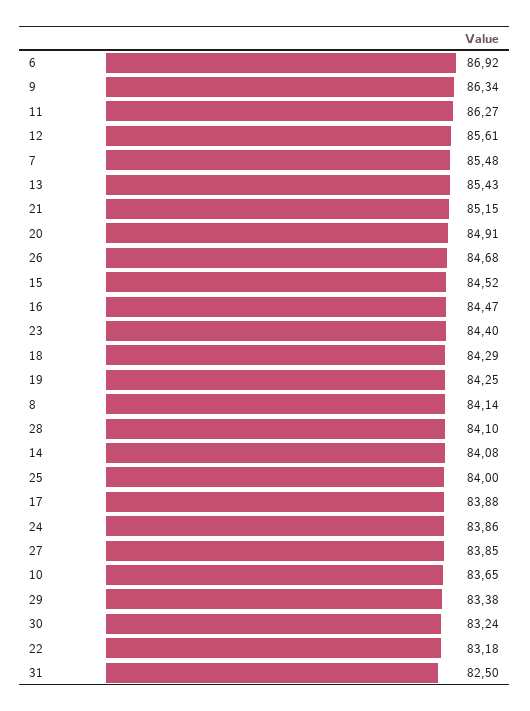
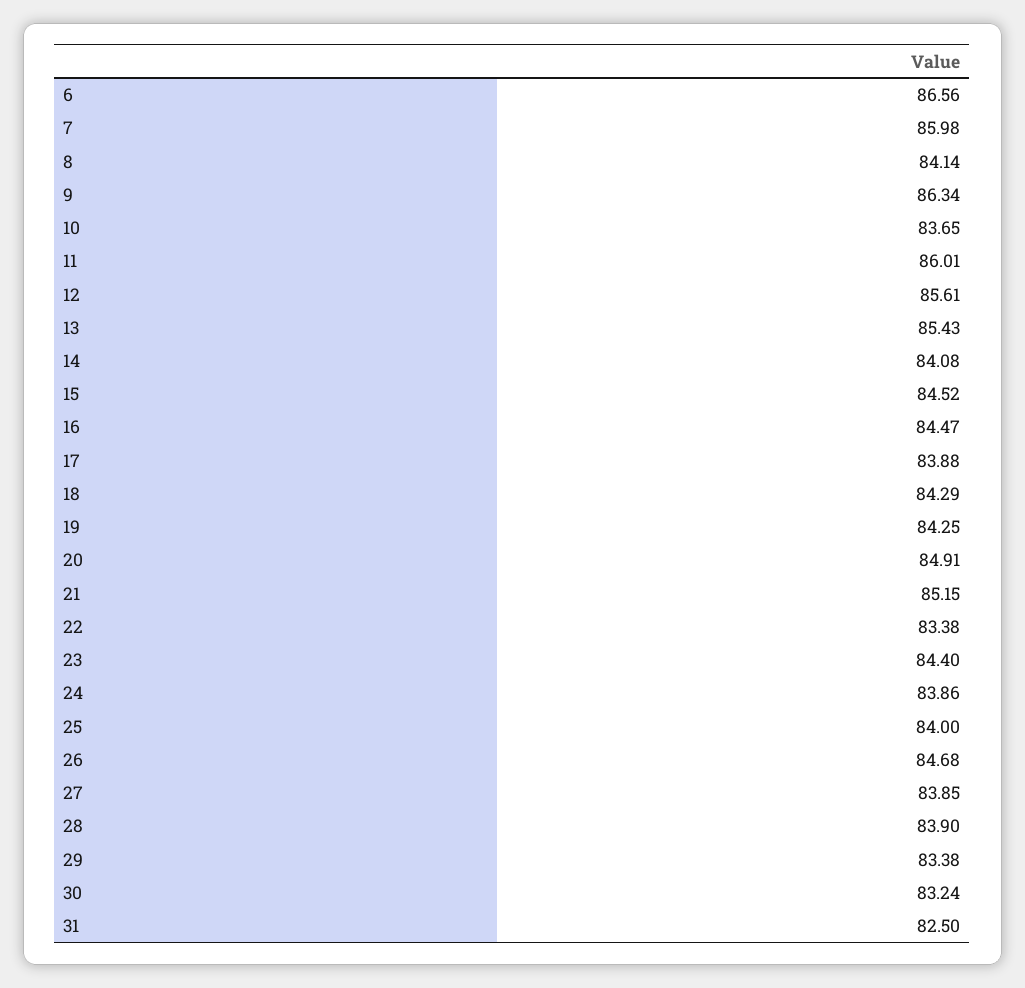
  {
-   "6": 86.92,
+   "6": 86.56,
    "9": 86.34,
-   "11": 86.27,
+   "11": 86.01,
    "12": 85.61,
-   "7": 85.48,
+   "7": 85.98,
    "13": 85.43,
    "21": 85.15,
    "20": 84.91,
    "26": 84.68,
    "15": 84.52,
    "16": 84.47,
    "23": 84.4,
    "18": 84.29,
    "19": 84.25,
    "8": 84.14,
-   "28": 84.1,
+   "28": 83.9,
    "14": 84.08,
    "25": 84,
    "17": 83.88,
    "24": 83.86,
    "27": 83.85,
    "10": 83.65,
    "29": 83.38,
    "30": 83.24,
-   "22": 83.18,
+   "22": 83.38,
    "31": 82.5
  }

